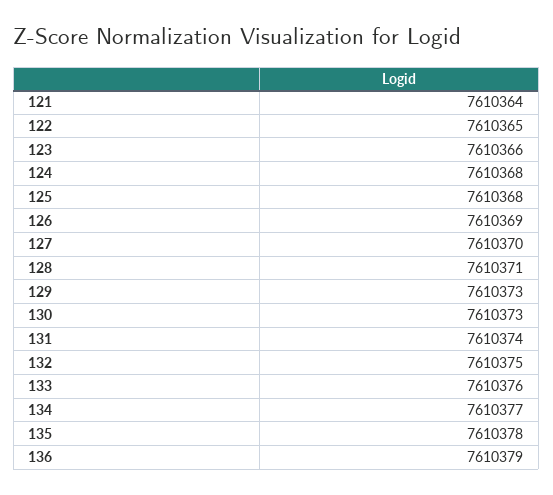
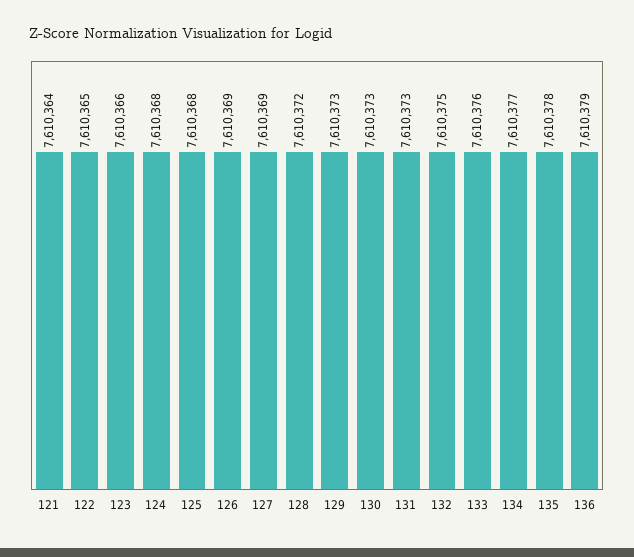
  {
    "121": 7610364,
    "122": 7610365,
    "123": 7610366,
    "124": 7610368,
    "125": 7610368,
    "126": 7610369,
-   "127": 7610370,
+   "127": 7610369,
-   "128": 7610371,
+   "128": 7610372,
    "129": 7610373,
    "130": 7610373,
-   "131": 7610374,
+   "131": 7610373,
    "132": 7610375,
    "133": 7610376,
    "134": 7610377,
    "135": 7610378,
    "136": 7610379
  }

